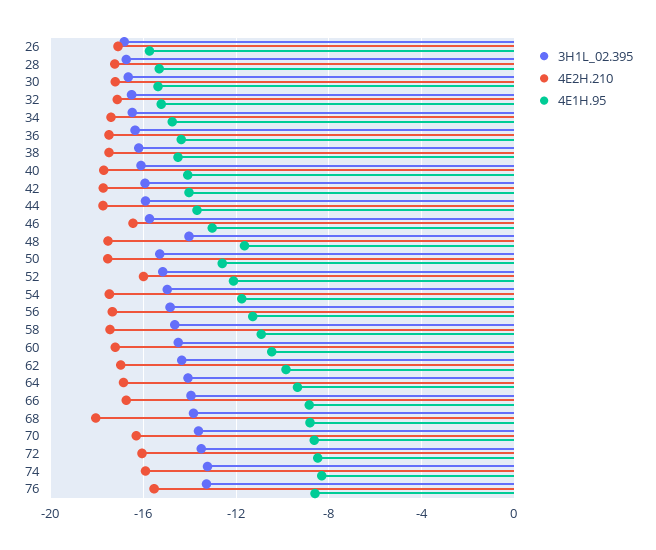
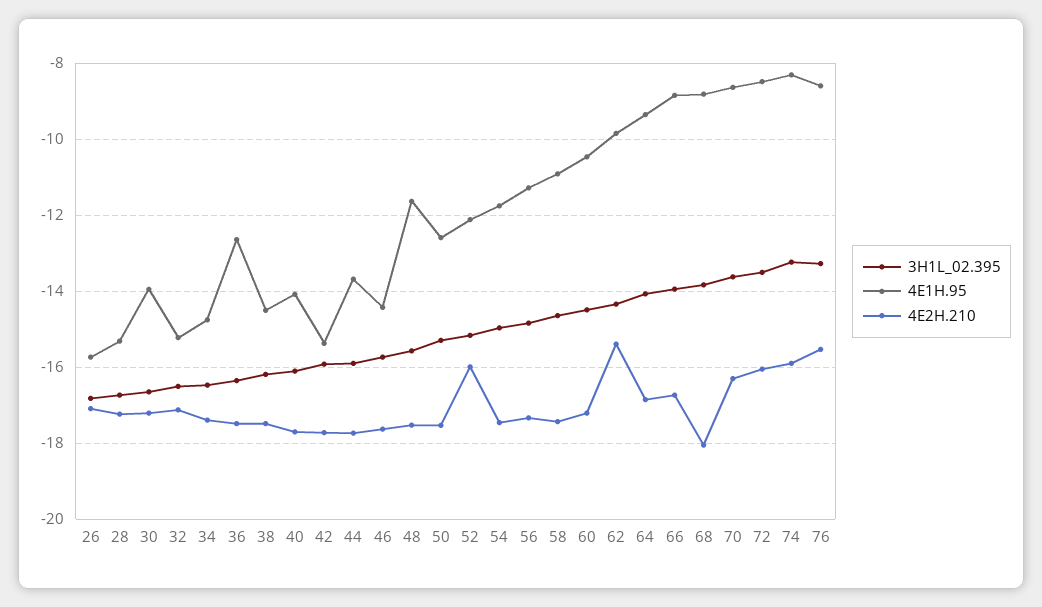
  {
    "3H1L_02.395": {
      "26": -16.8,
      "28": -16.8,
      "30": -16.6,
      "32": -16.6,
      "34": -16.4,
      "36": -16.4,
      "38": -16.2,
      "40": -16.2,
      "42": -16,
      "44": -16,
      "46": -15.8,
-     "48": -14,
+     "48": -15.6,
      "50": -15.2,
      "52": -15.2,
      "54": -15,
      "56": -14.8,
      "58": -14.6,
      "60": -14.4,
      "62": -14.4,
      "64": -14,
      "66": -14,
      "68": -13.8,
      "70": -13.6,
      "72": -13.6,
      "74": -13.2,
      "76": -13.2
    },
    "4E2H.210": {
      "26": -17,
      "28": -17.2,
      "30": -17.2,
      "32": -17.2,
      "34": -17.4,
      "36": -17.4,
      "38": -17.4,
      "40": -17.8,
      "42": -17.8,
      "44": -17.8,
-     "46": -16.5,
+     "46": -17.6,
      "48": -17.6,
      "50": -17.6,
      "52": -16,
      "54": -17.4,
      "56": -17.4,
      "58": -17.4,
      "60": -17.2,
-     "62": -17,
+     "62": -15.4,
      "64": -16.8,
      "66": -16.8,
      "68": -18,
      "70": -16.4,
      "72": -16,
      "74": -16,
      "76": -15.6
    },
    "4E1H.95": {
      "26": -15.8,
      "28": -15.4,
-     "30": -15.5,
+     "30": -14,
      "32": -15.2,
      "34": -14.8,
-     "36": -14.5,
+     "36": -12.6,
      "38": -14.6,
      "40": -14,
-     "42": -14,
+     "42": -15.4,
      "44": -13.6,
-     "46": -13,
+     "46": -14.4,
      "48": -11.6,
      "50": -12.6,
      "52": -12.2,
      "54": -11.8,
      "56": -11.2,
      "58": -11,
      "60": -10.4,
      "62": -9.8,
      "64": -9.4,
      "66": -8.8,
      "68": -8.8,
      "70": -8.6,
      "72": -8.4,
      "74": -8.4,
      "76": -8.6
    }
  }

